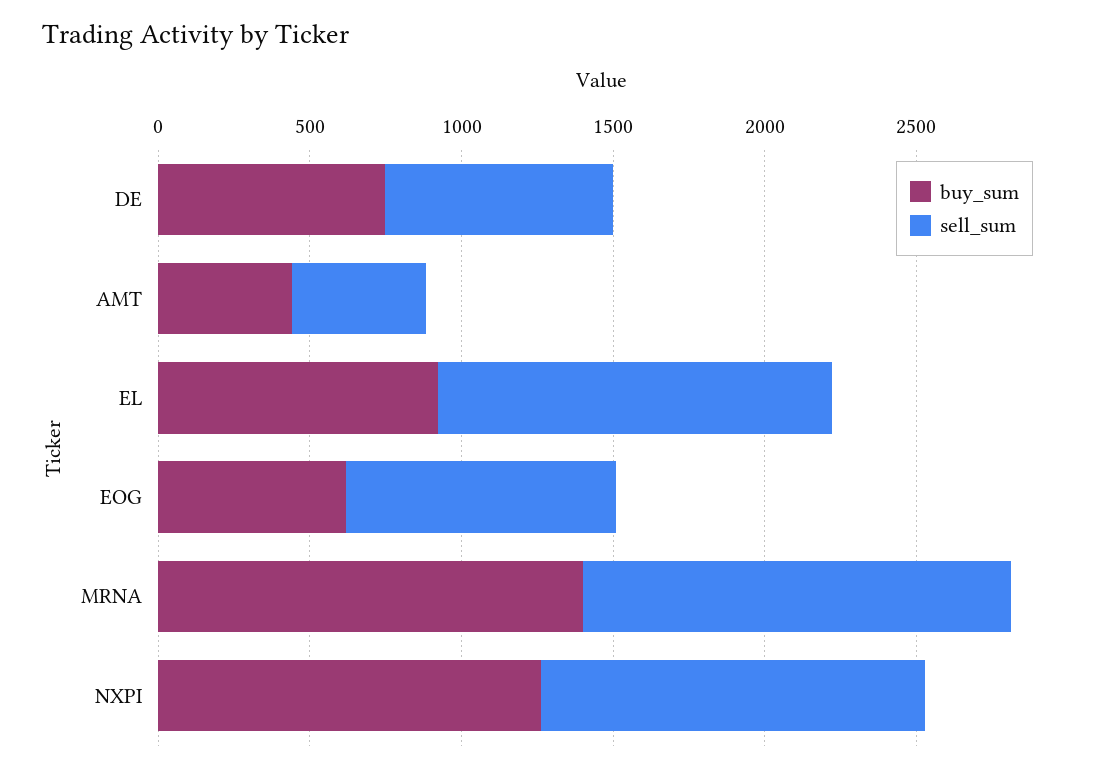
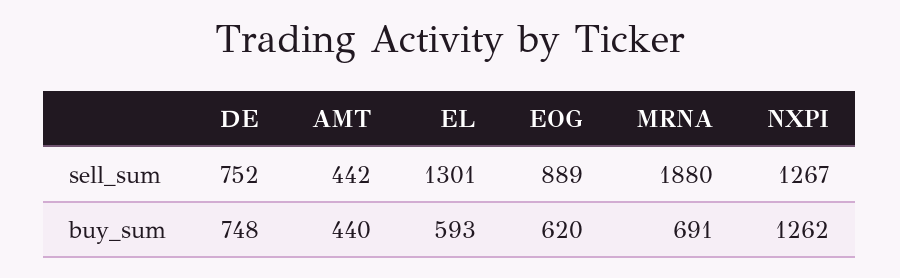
  {
    "buy_sum": {
      "DE": 748,
      "AMT": 440,
-     "EL": 900,
+     "EL": 593,
      "EOG": 620,
-     "MRNA": 1400,
+     "MRNA": 691,
      "NXPI": 1262
    },
    "sell_sum": {
      "DE": 752,
      "AMT": 442,
      "EL": 1301,
      "EOG": 889,
-     "MRNA": 1400,
+     "MRNA": 1880,
      "NXPI": 1267
    }
  }

